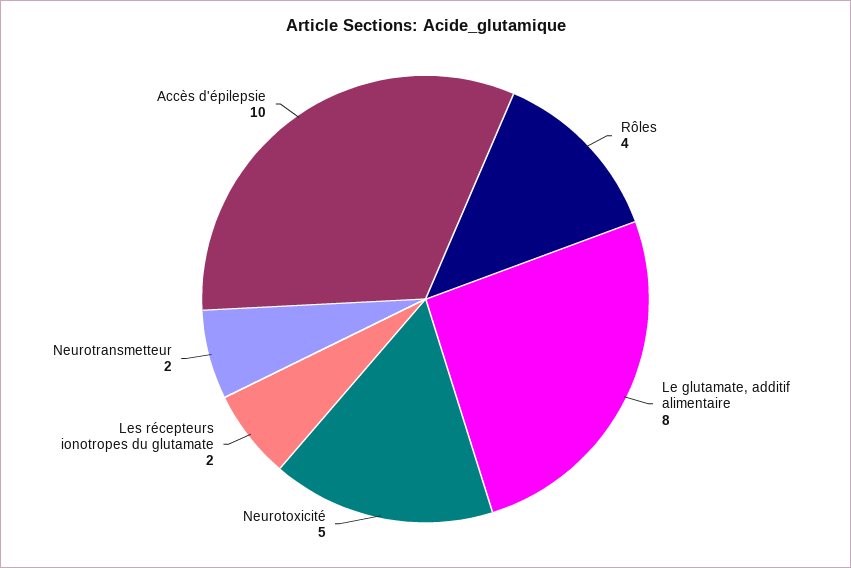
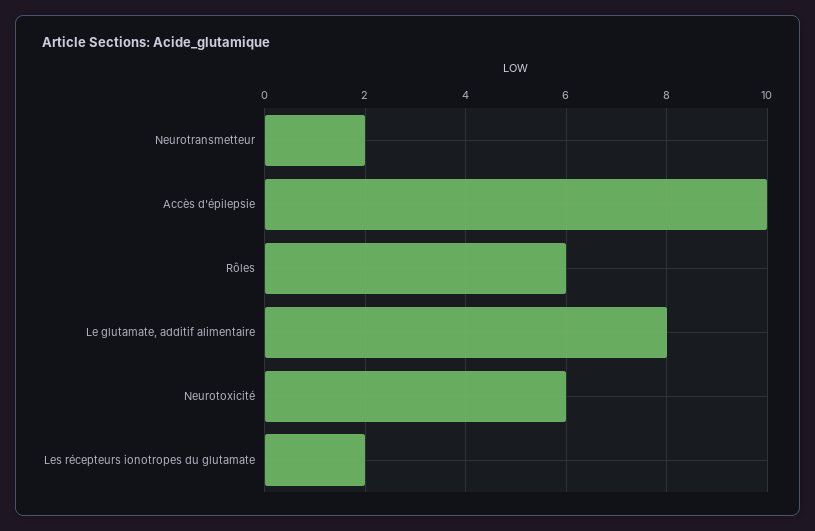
  {
-   "Rôles": 4,
+   "Rôles": 6,
    "Le glutamate, additif alimentaire": 8,
-   "Neurotoxicité": 5,
+   "Neurotoxicité": 6,
    "Les récepteurs ionotropes du glutamate": 2,
    "Neurotransmetteur": 2,
    "Accès d'épilepsie": 10
  }

